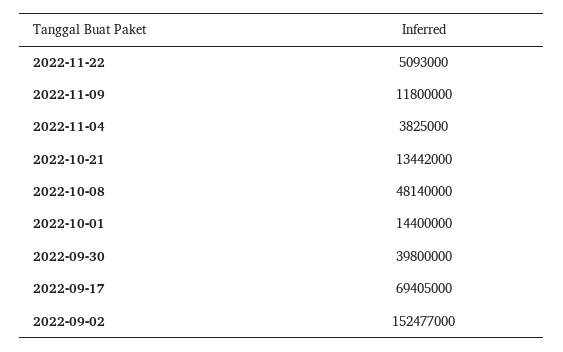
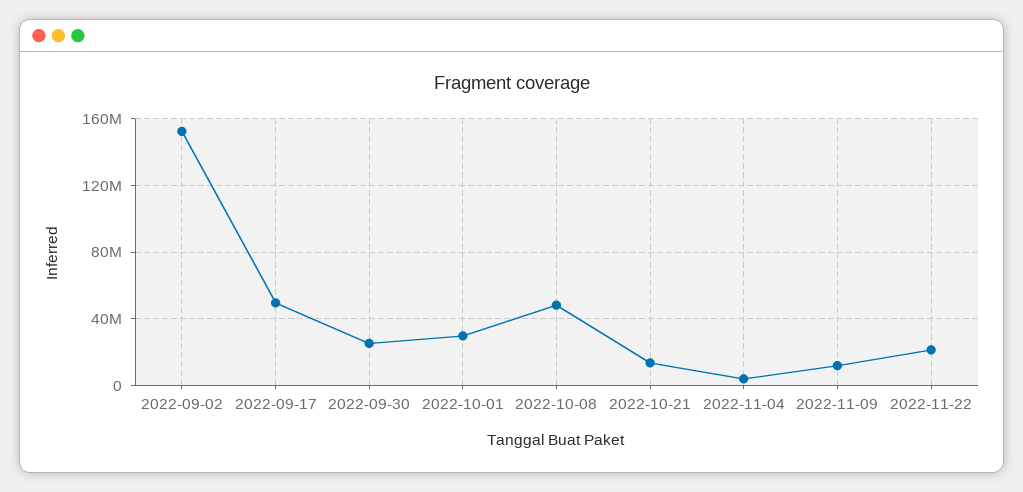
  {
-   "2022-11-22": 5093000,
+   "2022-11-22": 20000000,
    "2022-11-09": 11800000,
    "2022-11-04": 3825000,
    "2022-10-21": 13442000,
    "2022-10-08": 48140000,
-   "2022-10-01": 14400000,
+   "2022-10-01": 30000000,
-   "2022-09-30": 39800000,
+   "2022-09-30": 25000000,
-   "2022-09-17": 69405000,
+   "2022-09-17": 50000000,
    "2022-09-02": 152477000
  }

